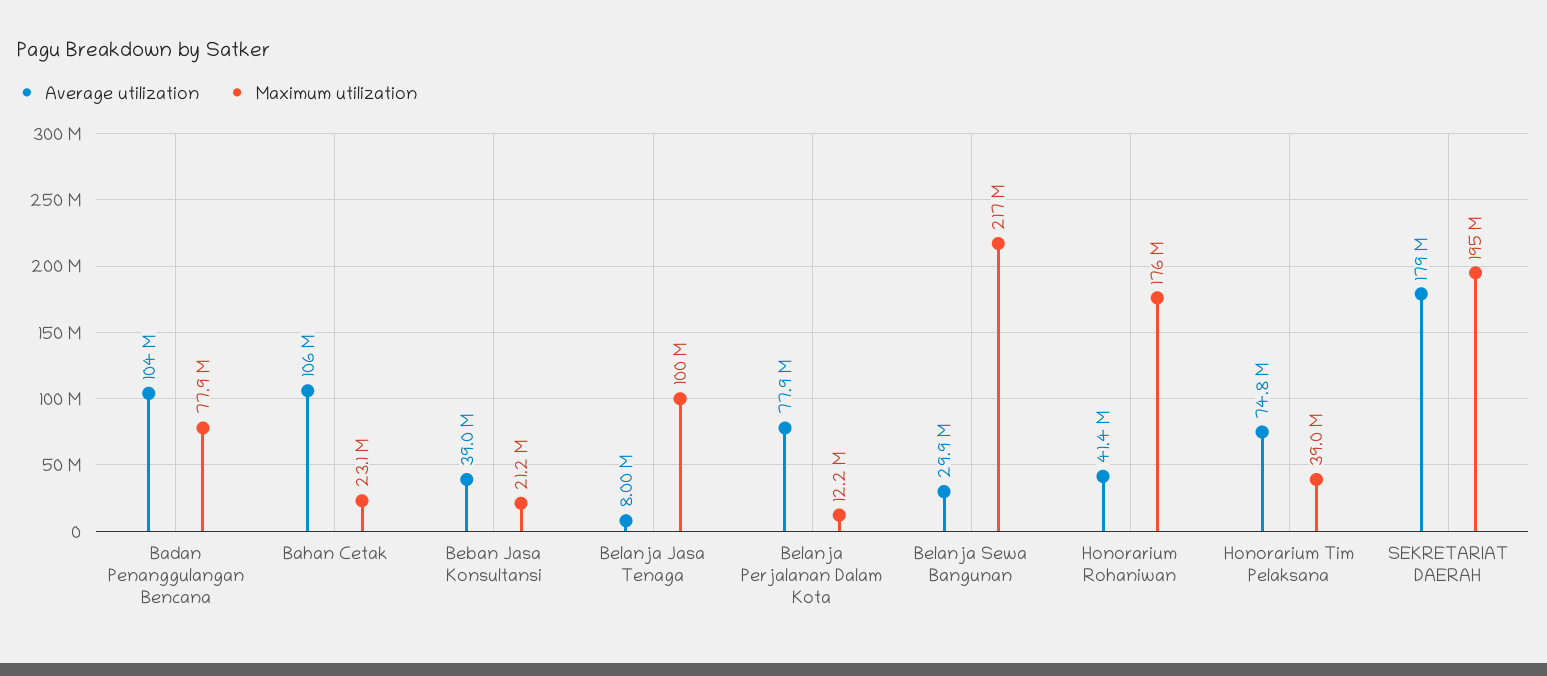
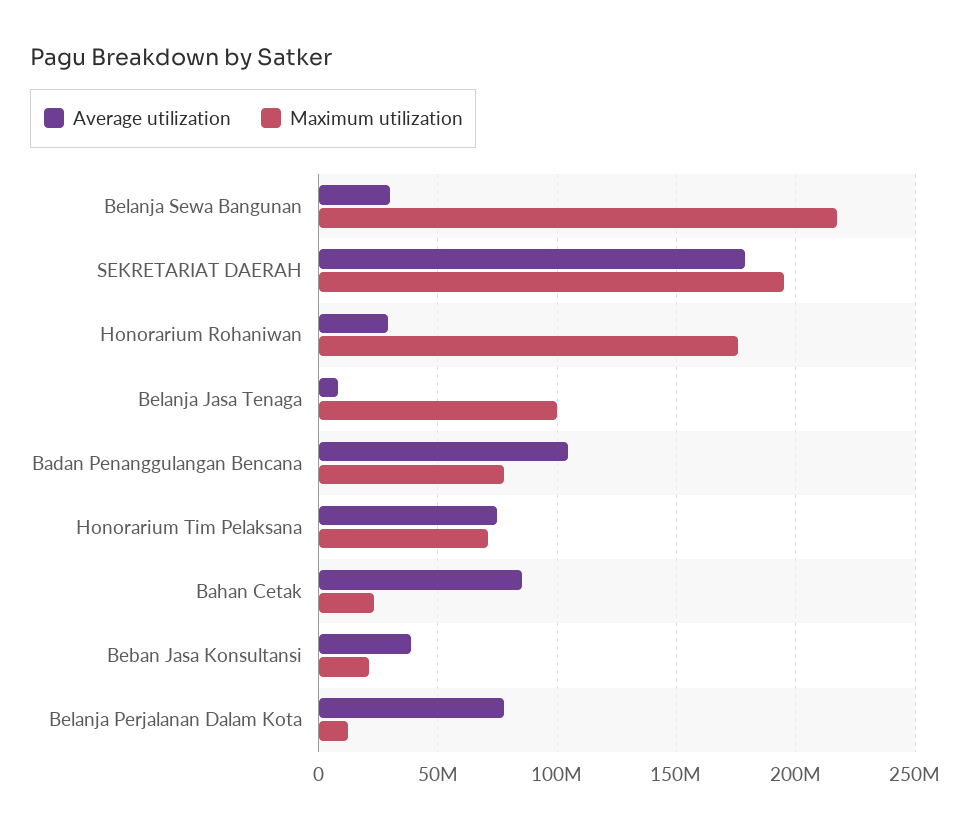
  {
    "Average utilization": {
      "Badan Penanggulangan Bencana": 104000000,
-     "Bahan Cetak": 106000000,
+     "Bahan Cetak": 85000000,
      "Beban Jasa Konsultansi": 39000000,
      "Belanja Jasa Tenaga": 8000000,
      "Belanja Perjalanan Dalam Kota": 77900000,
      "Belanja Sewa Bangunan": 29900000,
-     "Honorarium Rohaniwan": 41400000,
+     "Honorarium Rohaniwan": 30000000,
      "Honorarium Tim Pelaksana": 74800000,
      "SEKRETARIAT DAERAH": 179000000
    },
    "Maximum utilization": {
      "Badan Penanggulangan Bencana": 77900000,
      "Bahan Cetak": 23100000,
      "Beban Jasa Konsultansi": 21200000,
      "Belanja Jasa Tenaga": 100000000,
      "Belanja Perjalanan Dalam Kota": 12200000,
      "Belanja Sewa Bangunan": 217000000,
      "Honorarium Rohaniwan": 176000000,
-     "Honorarium Tim Pelaksana": 39000000,
+     "Honorarium Tim Pelaksana": 70000000,
      "SEKRETARIAT DAERAH": 195000000
    }
  }

